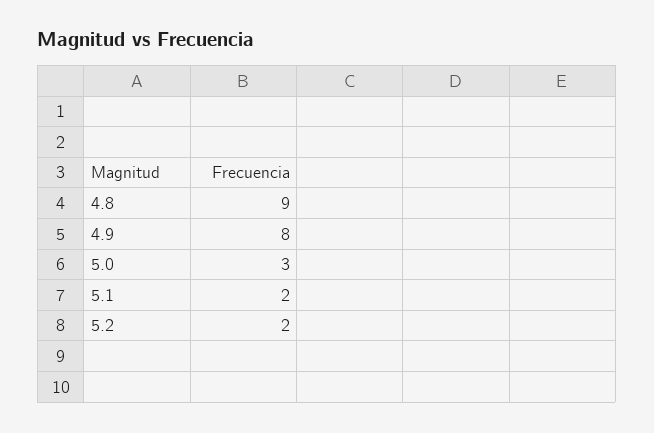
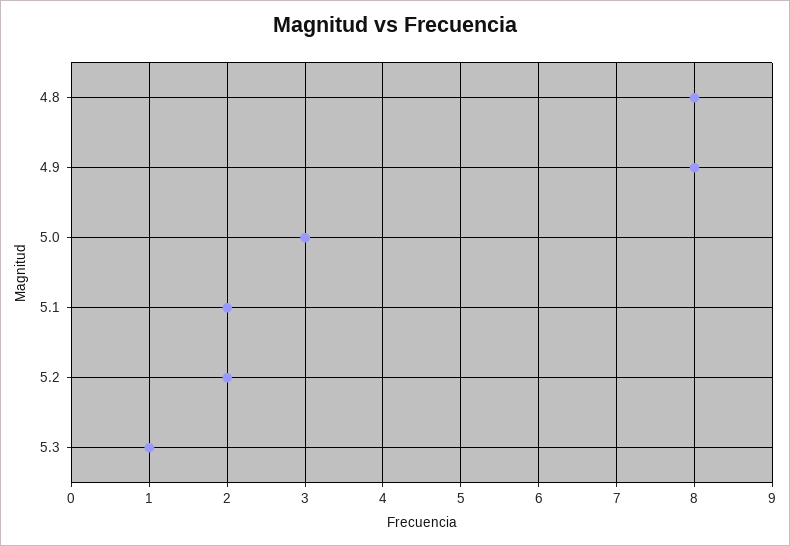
  {
-   "4.8": 9,
+   "4.8": 8,
    "4.9": 8,
    "5.0": 3,
    "5.1": 2,
-   "5.2": 2
+   "5.2": 2,
+   "5.3": 1
  }

